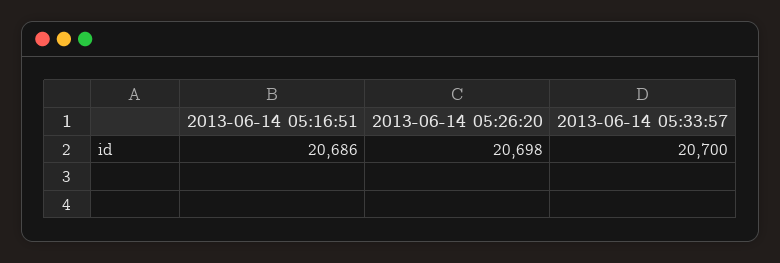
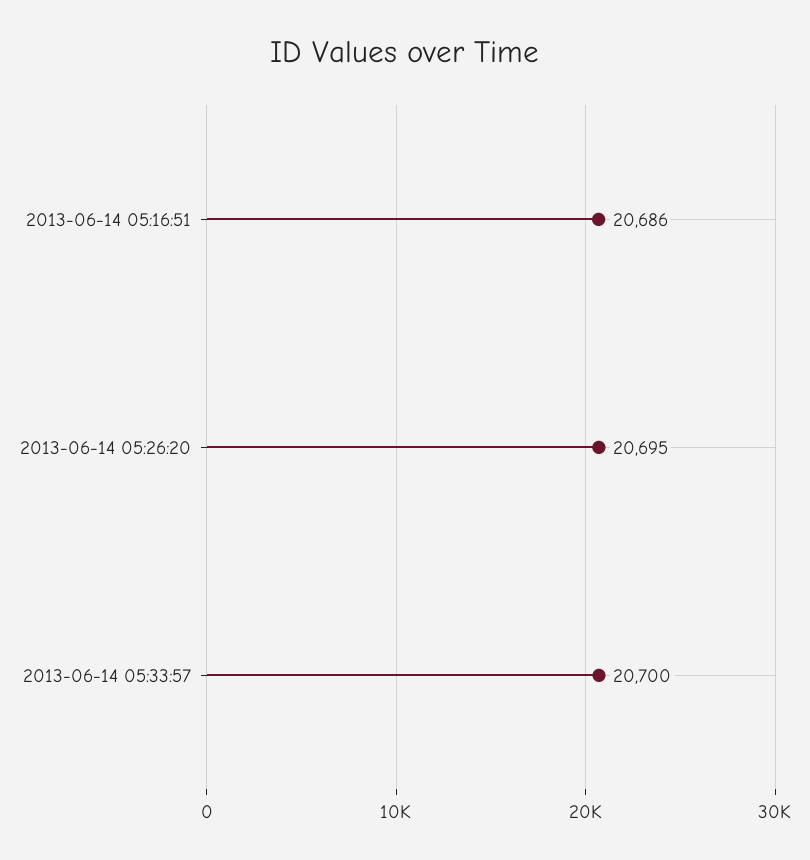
  {
    "2013-06-14 05:16:51": 20686,
-   "2013-06-14 05:26:20": 20698,
+   "2013-06-14 05:26:20": 20695,
    "2013-06-14 05:33:57": 20700
  }

